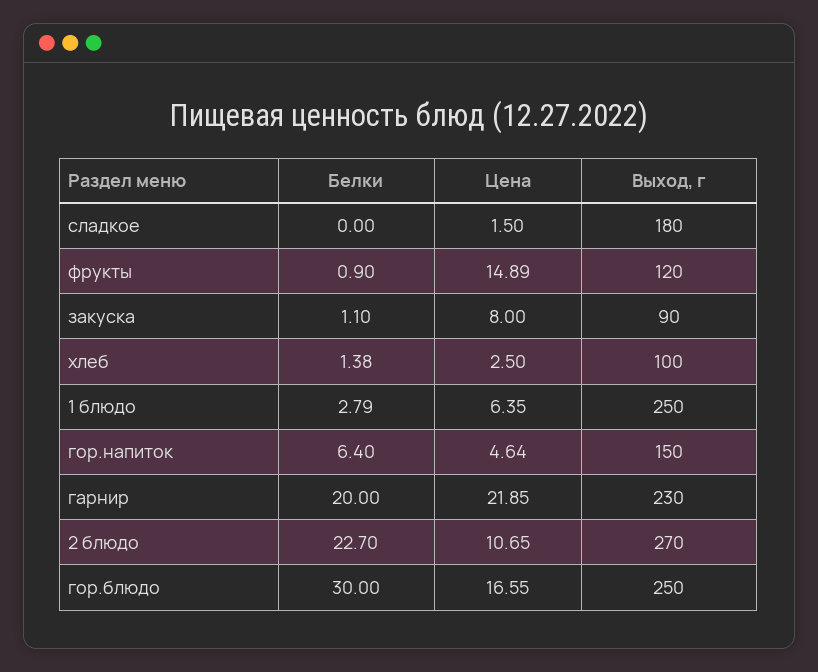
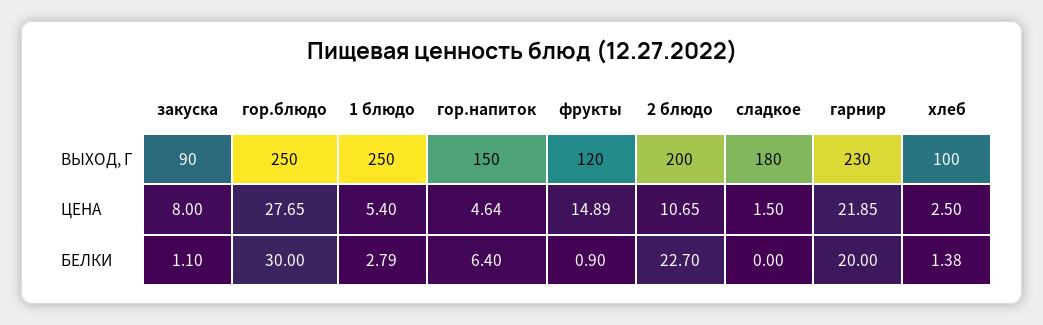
  {
    "Белки": {
      "сладкое": 0,
      "фрукты": 0.9,
      "закуска": 1.1,
      "хлеб": 1.38,
      "1 блюдо": 2.79,
      "гор.напиток": 6.4,
      "гарнир": 20,
      "2 блюдо": 22.7,
      "гор.блюдо": 30
    },
    "Цена": {
      "сладкое": 1.5,
      "фрукты": 14.89,
      "закуска": 8,
      "хлеб": 2.5,
-     "1 блюдо": 6.35,
+     "1 блюдо": 5.4,
      "гор.напиток": 4.64,
      "гарнир": 21.85,
      "2 блюдо": 10.65,
-     "гор.блюдо": 16.55
+     "гор.блюдо": 27.65
    },
    "Выход, г": {
      "сладкое": 180,
      "фрукты": 120,
      "закуска": 90,
      "хлеб": 100,
      "1 блюдо": 250,
      "гор.напиток": 150,
      "гарнир": 230,
-     "2 блюдо": 270,
+     "2 блюдо": 200,
      "гор.блюдо": 250
    }
  }

